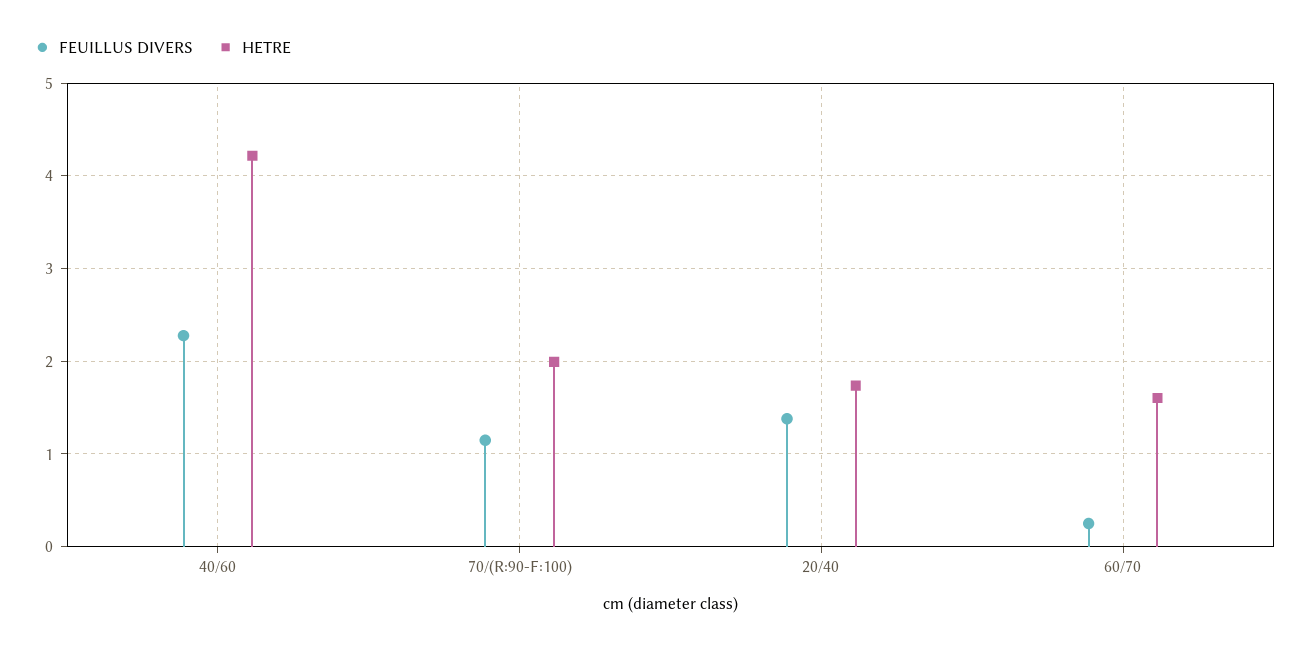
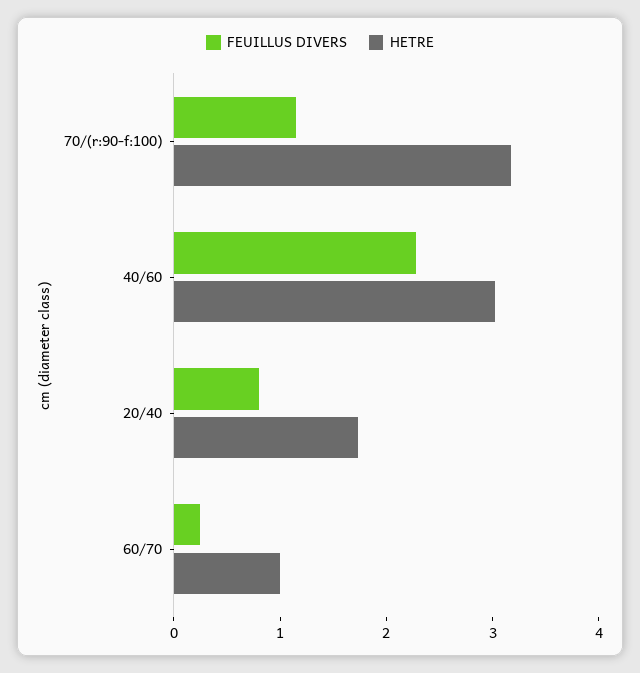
  {
    "FEUILLUS DIVERS": {
      "40/60": 2.3,
      "70/(R:90-F:100)": 1.1,
-     "20/40": 1.4,
+     "20/40": 0.8,
      "60/70": 0.2
    },
    "HETRE": {
-     "40/60": 4.2,
+     "40/60": 3,
-     "70/(R:90-F:100)": 2,
+     "70/(R:90-F:100)": 3.2,
      "20/40": 1.7,
-     "60/70": 1.6
+     "60/70": 1
    }
  }

